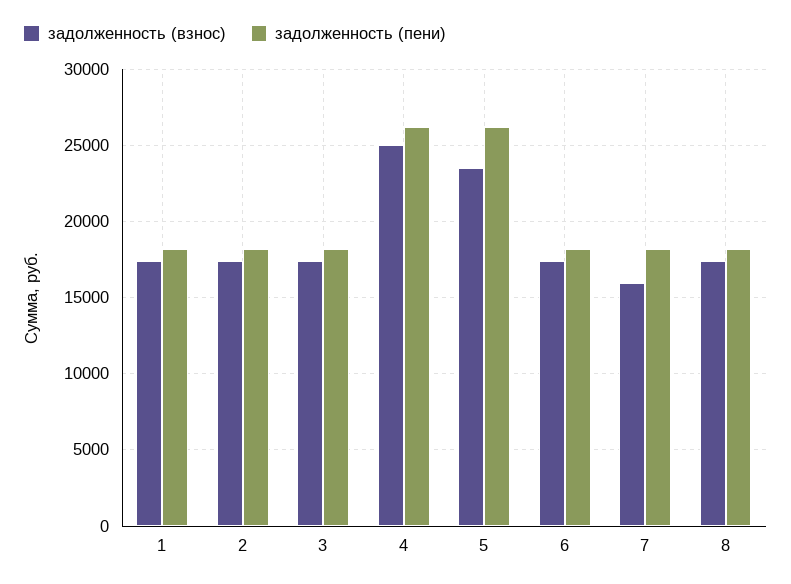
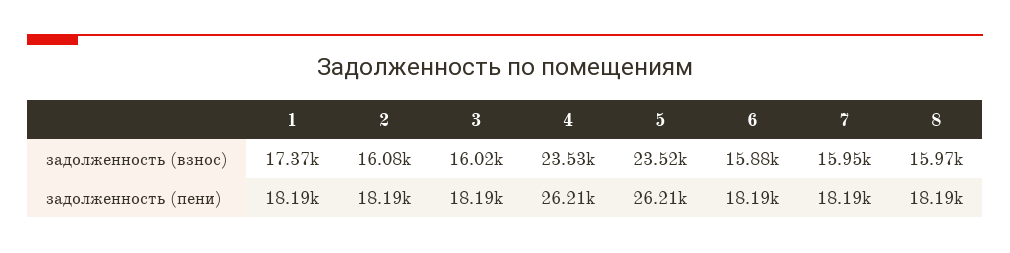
  {
    "задолженность (взнос)": {
      "1": 17370,
-     "2": 17500,
+     "2": 16080,
-     "3": 17500,
+     "3": 16020,
-     "4": 25000,
+     "4": 23530,
      "5": 23520,
-     "6": 17500,
+     "6": 15880,
      "7": 15950,
-     "8": 17500
+     "8": 15970
    },
    "задолженность (пени)": {
      "1": 18190,
      "2": 18190,
      "3": 18190,
      "4": 26210,
      "5": 26210,
      "6": 18190,
      "7": 18190,
      "8": 18190
    }
  }

